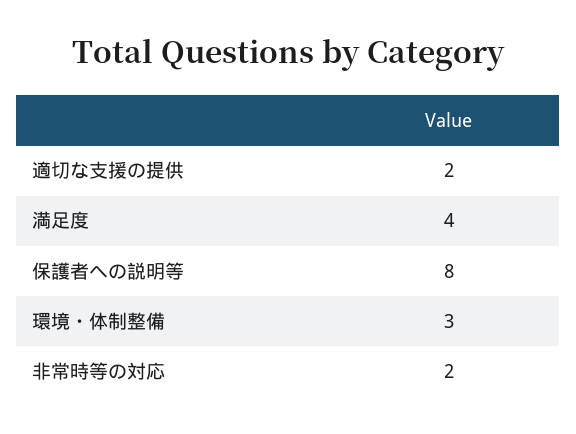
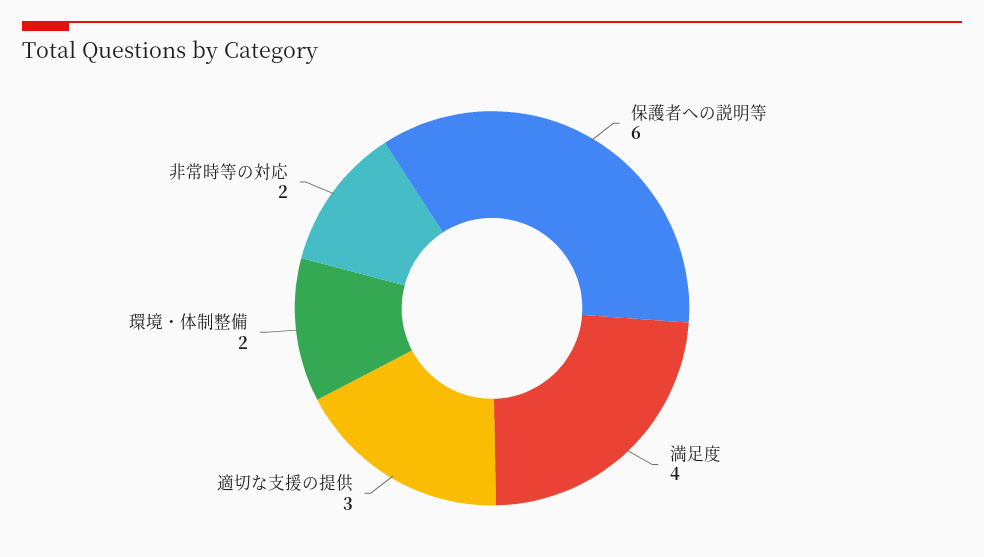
  {
-   "適切な支援の提供": 2,
+   "適切な支援の提供": 3,
    "満足度": 4,
-   "保護者への説明等": 8,
+   "保護者への説明等": 6,
-   "環境・体制整備": 3,
+   "環境・体制整備": 2,
    "非常時等の対応": 2
  }

